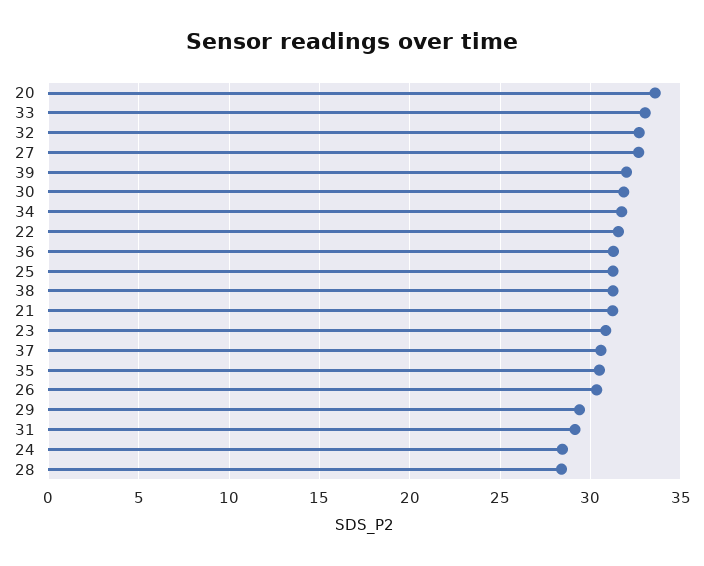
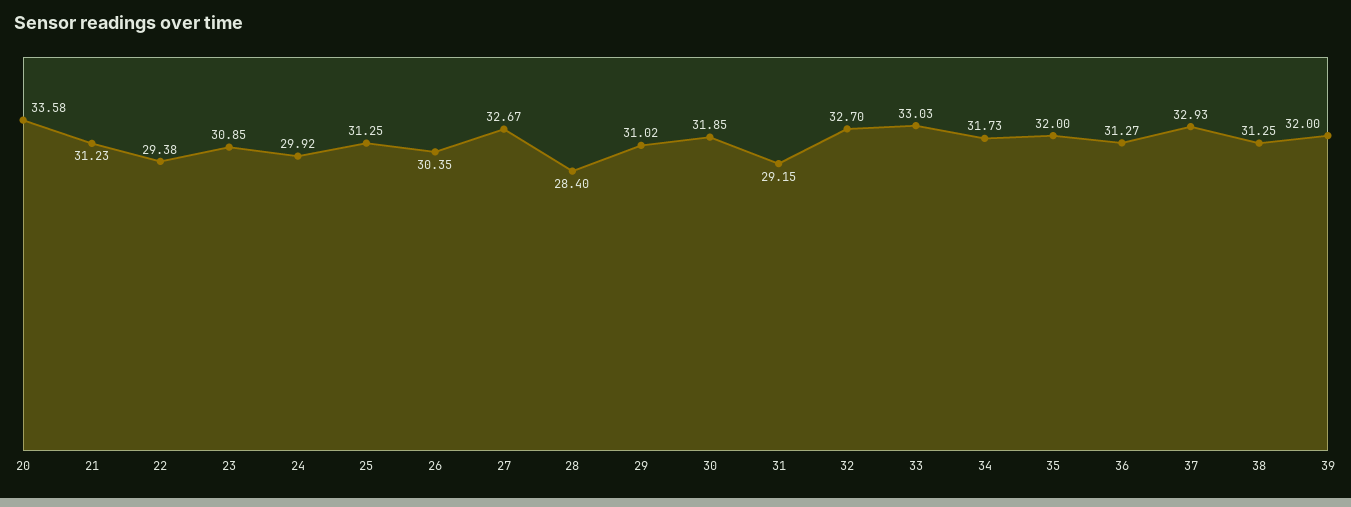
  {
    "20": 33.58,
    "33": 33.03,
    "32": 32.7,
    "27": 32.67,
    "39": 32,
    "30": 31.85,
    "34": 31.73,
-   "22": 31.5,
+   "22": 29.38,
    "36": 31.27,
    "25": 31.25,
    "38": 31.25,
    "21": 31.23,
    "23": 30.85,
-   "37": 30.5,
+   "37": 32.93,
-   "35": 30.5,
+   "35": 32,
    "26": 30.35,
-   "29": 29.5,
+   "29": 31.02,
    "31": 29.15,
-   "24": 28.5,
+   "24": 29.92,
    "28": 28.4
  }

